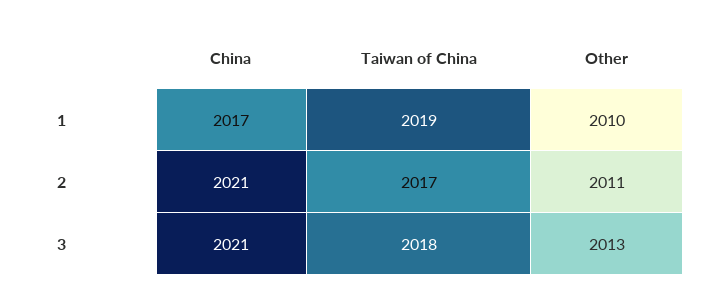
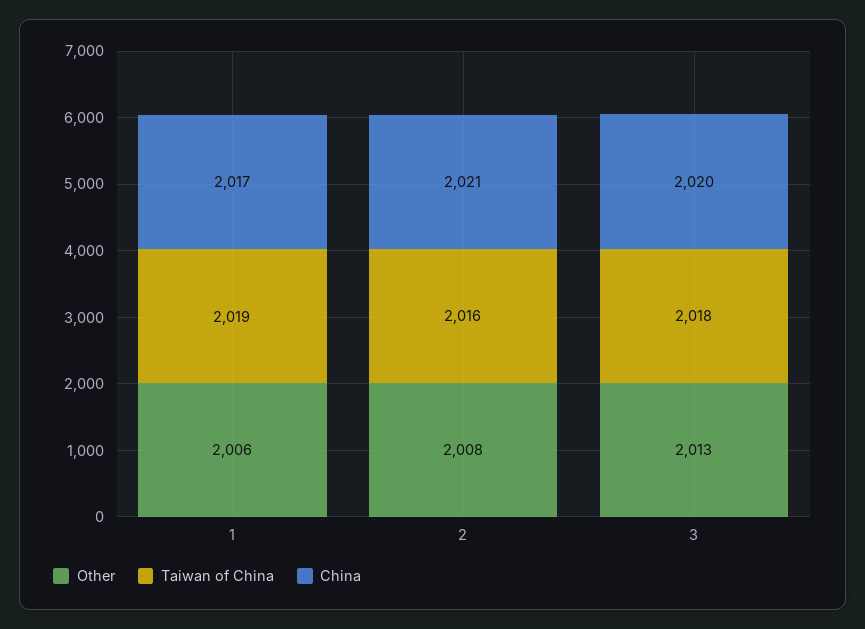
  {
    "China": {
      "1": 2017,
      "2": 2021,
-     "3": 2021
+     "3": 2020
    },
    "Taiwan of China": {
      "1": 2019,
-     "2": 2017,
+     "2": 2016,
      "3": 2018
    },
    "Other": {
-     "1": 2010,
+     "1": 2006,
-     "2": 2011,
+     "2": 2008,
      "3": 2013
    }
  }

